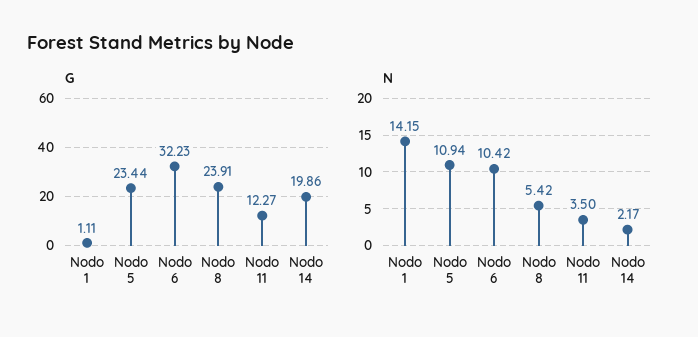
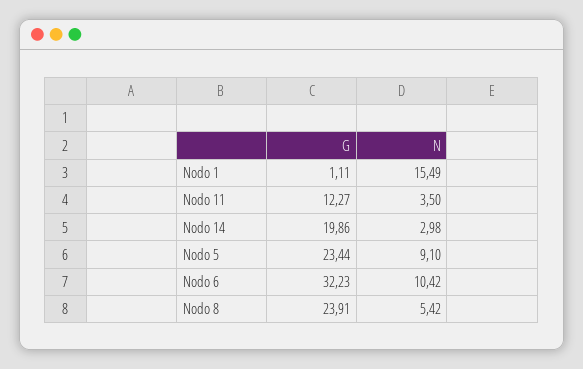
  {
    "G": {
      "Nodo 1": 1.11,
      "Nodo 5": 23.44,
      "Nodo 6": 32.23,
      "Nodo 8": 23.91,
      "Nodo 11": 12.27,
      "Nodo 14": 19.86
    },
    "N": {
-     "Nodo 1": 14.15,
+     "Nodo 1": 15.49,
-     "Nodo 5": 10.94,
+     "Nodo 5": 9.1,
      "Nodo 6": 10.42,
      "Nodo 8": 5.42,
      "Nodo 11": 3.5,
-     "Nodo 14": 2.17
+     "Nodo 14": 2.98
    }
  }

